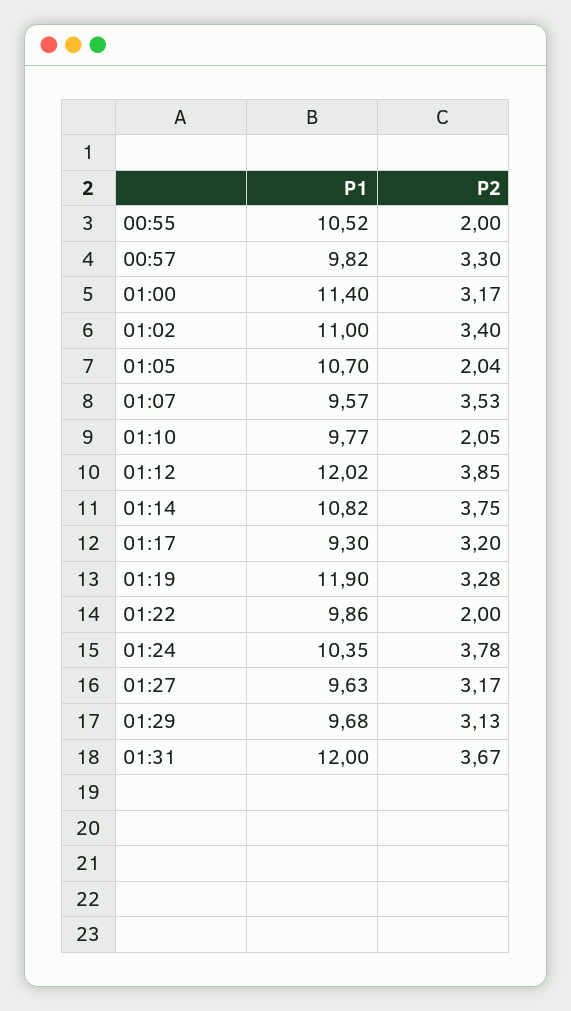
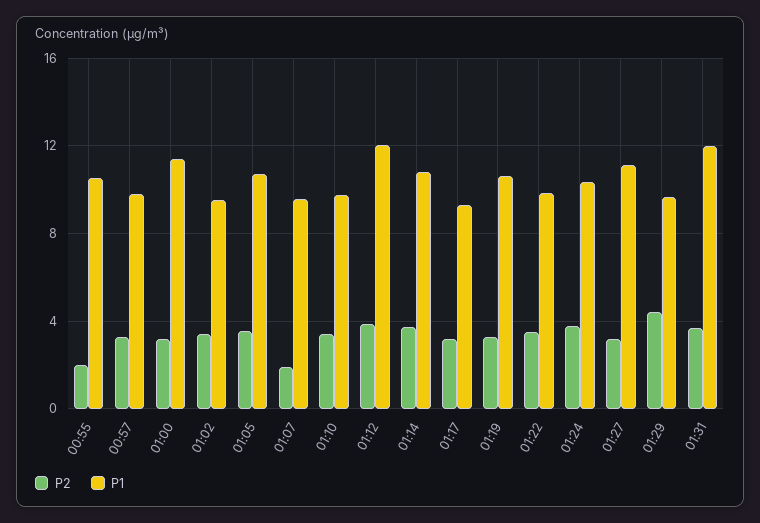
  {
    "P1": {
      "00:55": 10.52,
      "00:57": 9.82,
      "01:00": 11.4,
-     "01:02": 11,
+     "01:02": 9.5,
      "01:05": 10.7,
      "01:07": 9.57,
      "01:10": 9.77,
      "01:12": 12.02,
      "01:14": 10.82,
      "01:17": 9.3,
-     "01:19": 11.9,
+     "01:19": 10.5,
      "01:22": 9.86,
      "01:24": 10.35,
-     "01:27": 9.63,
+     "01:27": 11,
      "01:29": 9.68,
      "01:31": 12
    },
    "P2": {
      "00:55": 2,
      "00:57": 3.3,
      "01:00": 3.17,
      "01:02": 3.4,
-     "01:05": 2.04,
+     "01:05": 3.5,
-     "01:07": 3.53,
+     "01:07": 2,
-     "01:10": 2.05,
+     "01:10": 3.5,
      "01:12": 3.85,
      "01:14": 3.75,
      "01:17": 3.2,
      "01:19": 3.28,
-     "01:22": 2,
+     "01:22": 3.5,
      "01:24": 3.78,
      "01:27": 3.17,
-     "01:29": 3.13,
+     "01:29": 4.5,
      "01:31": 3.67
    }
  }

